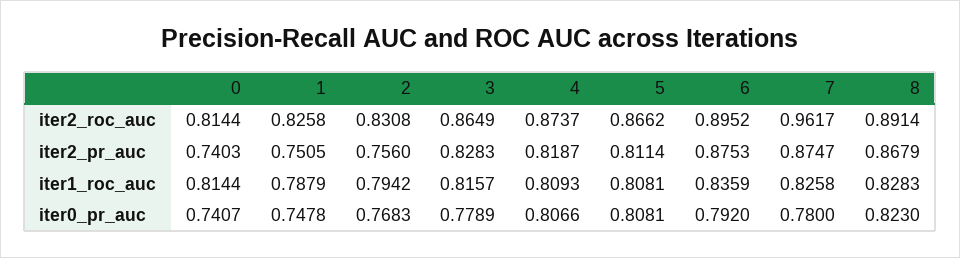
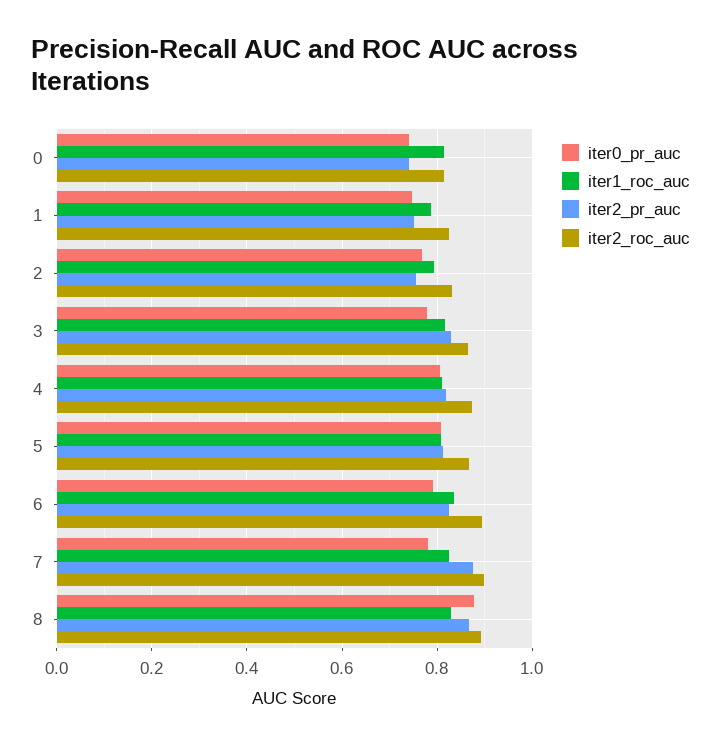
  {
    "iter2_roc_auc": {
      "0": 0.8144,
      "1": 0.8258,
      "2": 0.8308,
      "3": 0.8649,
      "4": 0.8737,
      "5": 0.8662,
      "6": 0.8952,
-     "7": 0.9617,
+     "7": 0.9,
      "8": 0.8914
    },
    "iter2_pr_auc": {
      "0": 0.7403,
      "1": 0.7505,
      "2": 0.756,
      "3": 0.8283,
      "4": 0.8187,
      "5": 0.8114,
-     "6": 0.8753,
+     "6": 0.82,
      "7": 0.8747,
      "8": 0.8679
    },
    "iter1_roc_auc": {
      "0": 0.8144,
      "1": 0.7879,
      "2": 0.7942,
      "3": 0.8157,
      "4": 0.8093,
      "5": 0.8081,
      "6": 0.8359,
      "7": 0.8258,
      "8": 0.8283
    },
    "iter0_pr_auc": {
      "0": 0.7407,
      "1": 0.7478,
      "2": 0.7683,
      "3": 0.7789,
      "4": 0.8066,
      "5": 0.8081,
      "6": 0.792,
      "7": 0.78,
-     "8": 0.823
+     "8": 0.88
    }
  }

